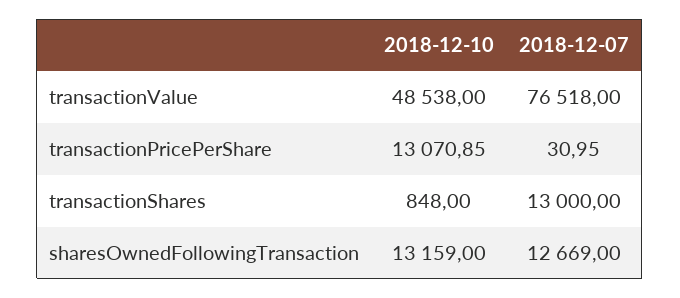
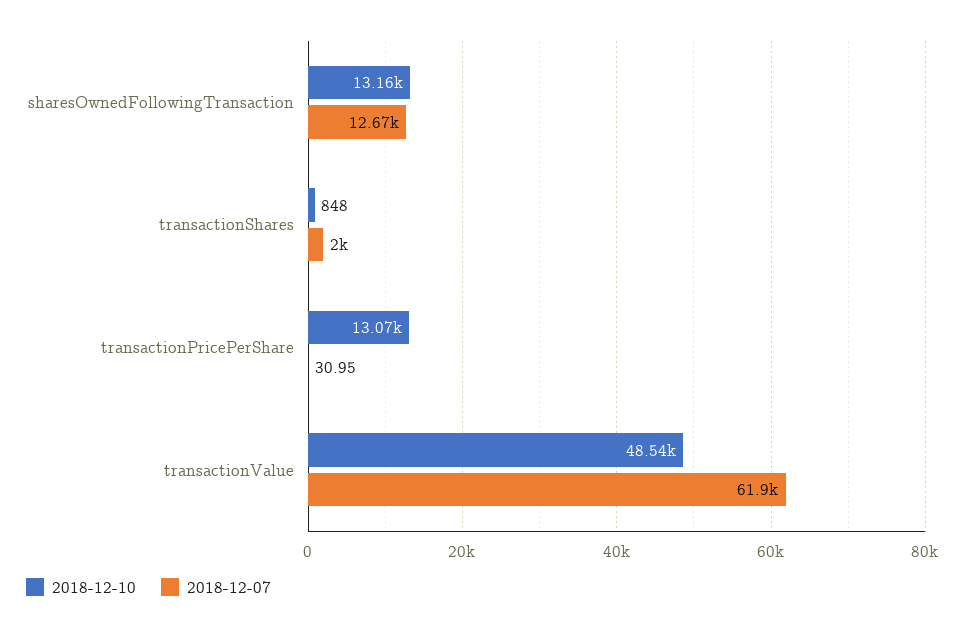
  {
    "2018-12-10": {
      "transactionValue": 48538,
      "transactionPricePerShare": 13070.85,
      "transactionShares": 848,
      "sharesOwnedFollowingTransaction": 13159
    },
    "2018-12-07": {
-     "transactionValue": 76518,
+     "transactionValue": 61900,
      "transactionPricePerShare": 30.95,
-     "transactionShares": 13000,
+     "transactionShares": 2000,
      "sharesOwnedFollowingTransaction": 12669
    }
  }

